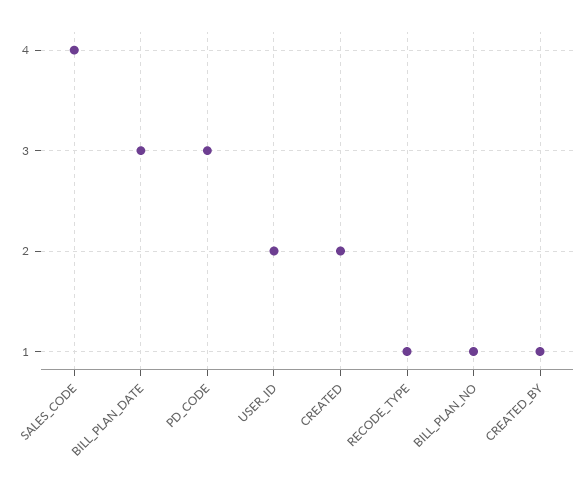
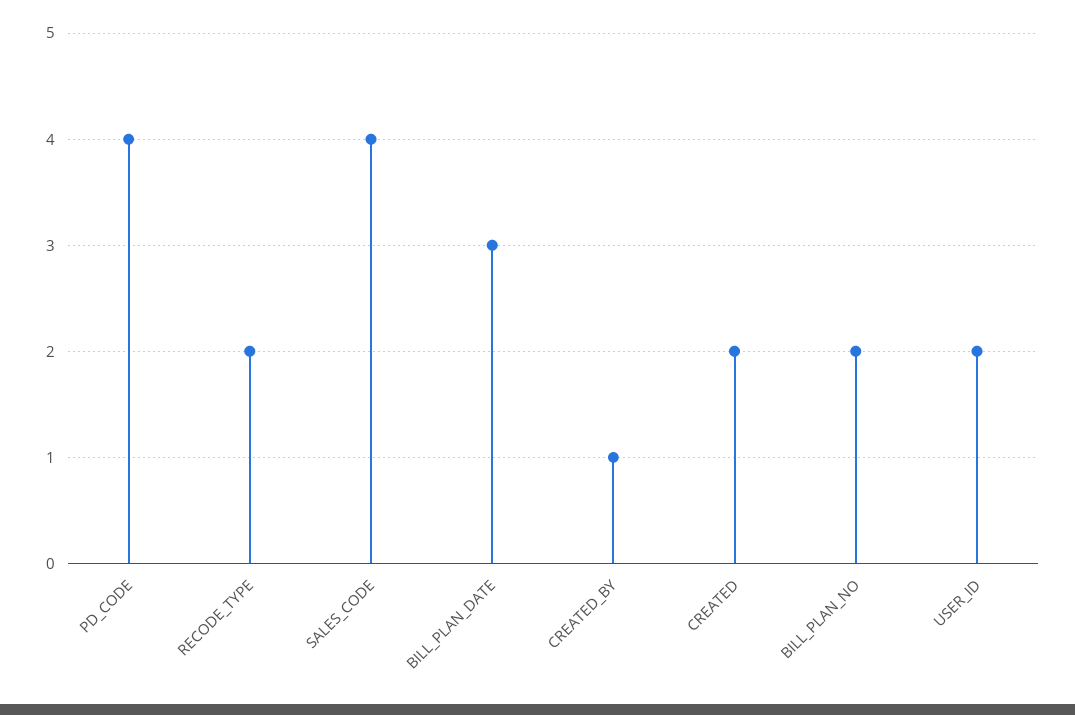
  {
    "SALES_CODE": 4,
    "BILL_PLAN_DATE": 3,
-   "PD_CODE": 3,
+   "PD_CODE": 4,
    "USER_ID": 2,
    "CREATED": 2,
-   "RECODE_TYPE": 1,
+   "RECODE_TYPE": 2,
-   "BILL_PLAN_NO": 1,
+   "BILL_PLAN_NO": 2,
    "CREATED_BY": 1
  }

